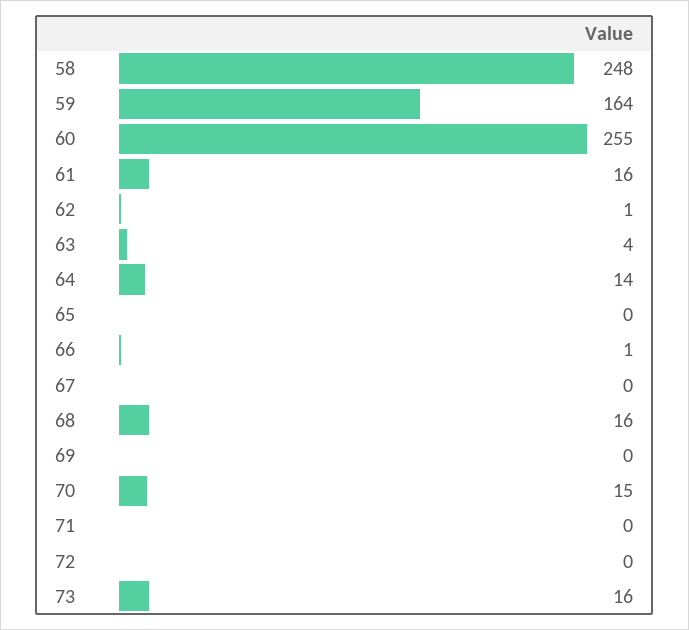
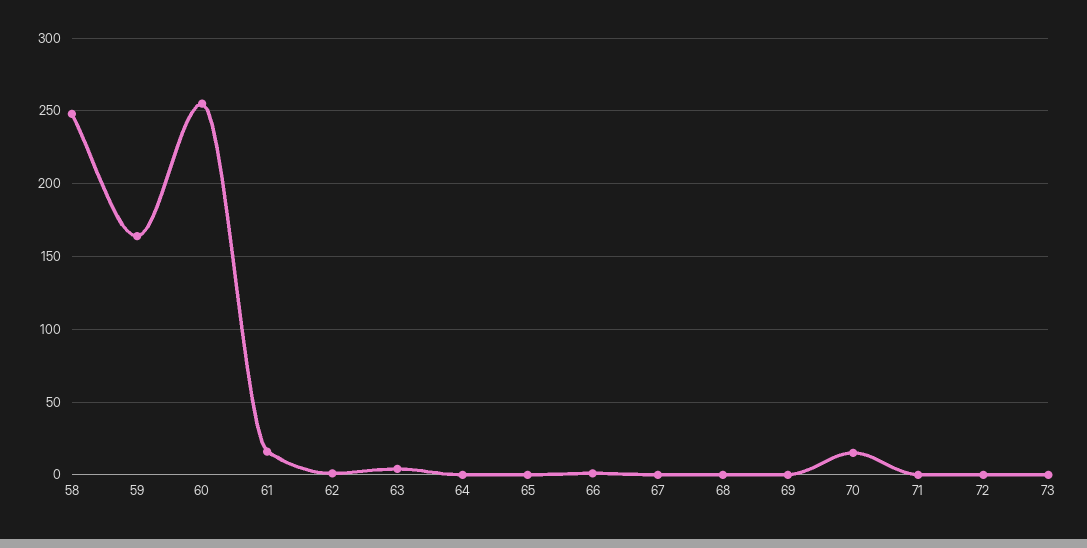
  {
    "58": 248,
    "59": 164,
    "60": 255,
    "61": 16,
    "62": 1,
    "63": 4,
-   "64": 14,
+   "64": 0,
    "65": 0,
    "66": 1,
    "67": 0,
-   "68": 16,
+   "68": 0,
    "69": 0,
    "70": 15,
    "71": 0,
    "72": 0,
-   "73": 16
+   "73": 0
  }

